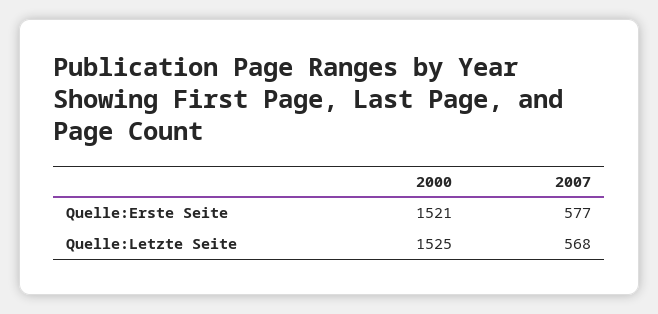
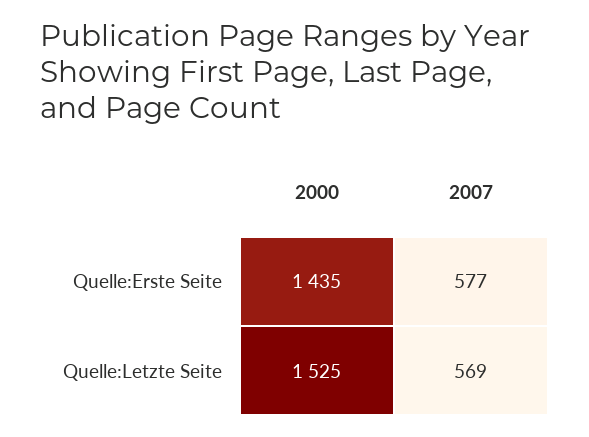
  {
    "2000": {
-     "Quelle:Erste Seite": 1521,
+     "Quelle:Erste Seite": 1435,
      "Quelle:Letzte Seite": 1525
    },
    "2007": {
      "Quelle:Erste Seite": 577,
-     "Quelle:Letzte Seite": 568
+     "Quelle:Letzte Seite": 569
    }
  }

